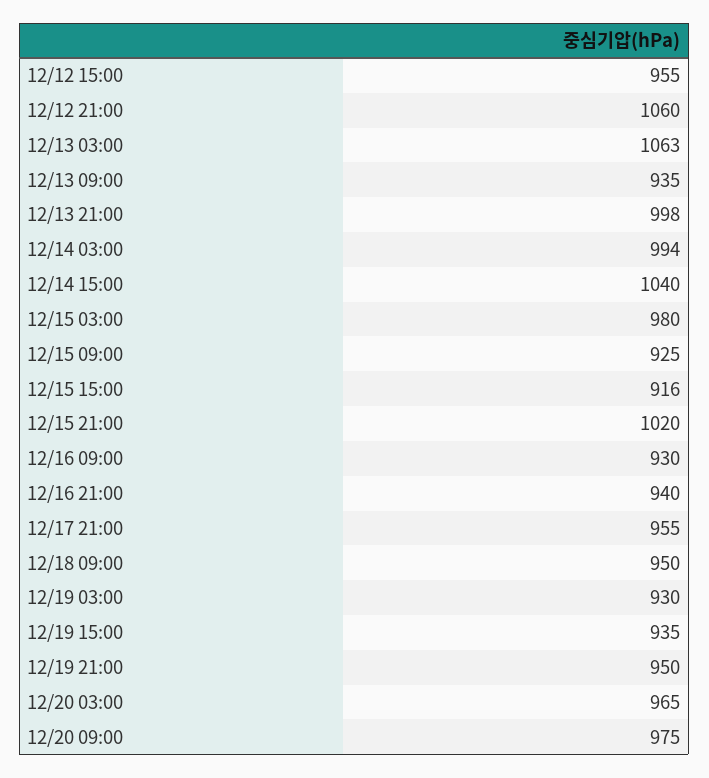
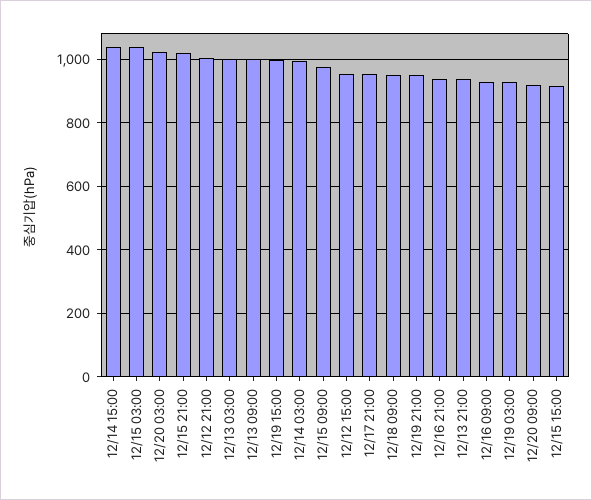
  {
    "12/12 15:00": 955,
-   "12/12 21:00": 1060,
+   "12/12 21:00": 1000,
-   "12/13 03:00": 1063,
+   "12/13 03:00": 1000,
-   "12/13 09:00": 935,
+   "12/13 09:00": 1000,
-   "12/13 21:00": 998,
+   "12/13 21:00": 940,
    "12/14 03:00": 994,
    "12/14 15:00": 1040,
-   "12/15 03:00": 980,
+   "12/15 03:00": 1040,
-   "12/15 09:00": 925,
+   "12/15 09:00": 980,
    "12/15 15:00": 916,
    "12/15 21:00": 1020,
    "12/16 09:00": 930,
    "12/16 21:00": 940,
    "12/17 21:00": 955,
    "12/18 09:00": 950,
    "12/19 03:00": 930,
-   "12/19 15:00": 935,
+   "12/19 15:00": 1000,
    "12/19 21:00": 950,
-   "12/20 03:00": 965,
+   "12/20 03:00": 1020,
-   "12/20 09:00": 975
+   "12/20 09:00": 920
  }

